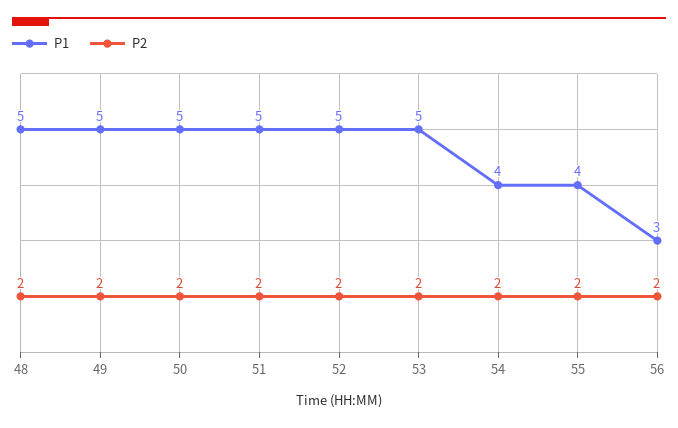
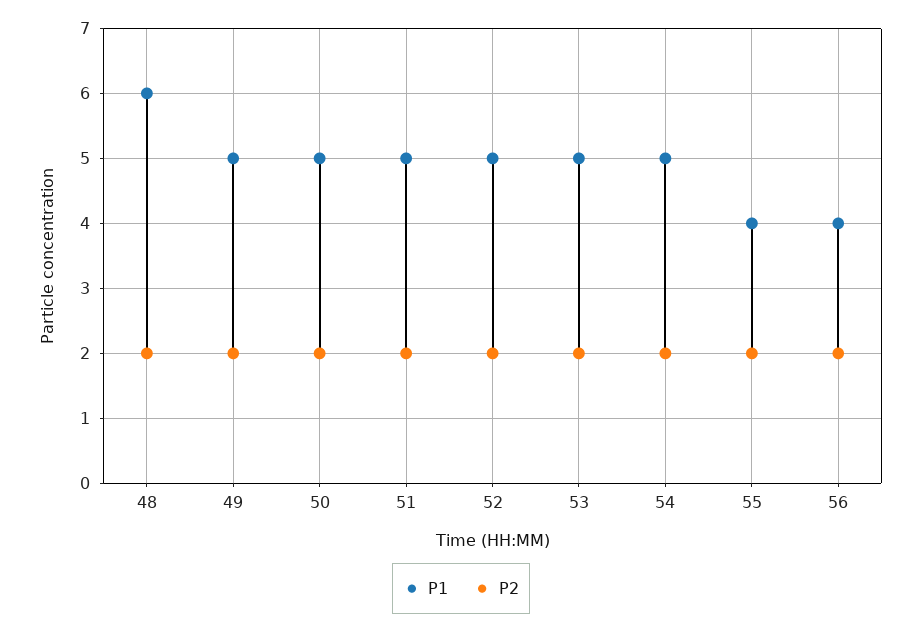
  {
    "P1": {
-     "48": 5,
+     "48": 6,
      "49": 5,
      "50": 5,
      "51": 5,
      "52": 5,
      "53": 5,
-     "54": 4,
+     "54": 5,
      "55": 4,
-     "56": 3
+     "56": 4
    },
    "P2": {
      "48": 2,
      "49": 2,
      "50": 2,
      "51": 2,
      "52": 2,
      "53": 2,
      "54": 2,
      "55": 2,
      "56": 2
    }
  }

